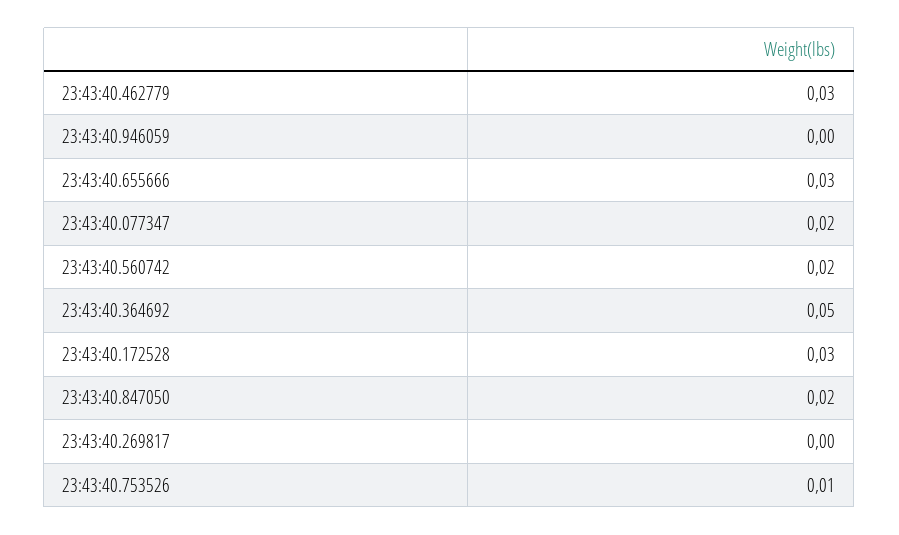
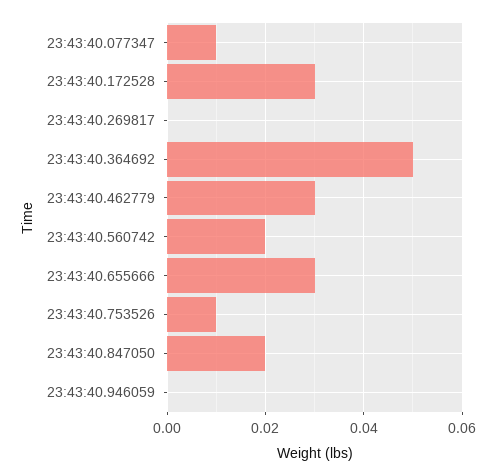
  {
    "23:43:40.462779": 0.03,
    "23:43:40.946059": 0,
    "23:43:40.655666": 0.03,
-   "23:43:40.077347": 0.02,
+   "23:43:40.077347": 0.01,
    "23:43:40.560742": 0.02,
    "23:43:40.364692": 0.05,
    "23:43:40.172528": 0.03,
    "23:43:40.847050": 0.02,
    "23:43:40.269817": 0,
    "23:43:40.753526": 0.01
  }

